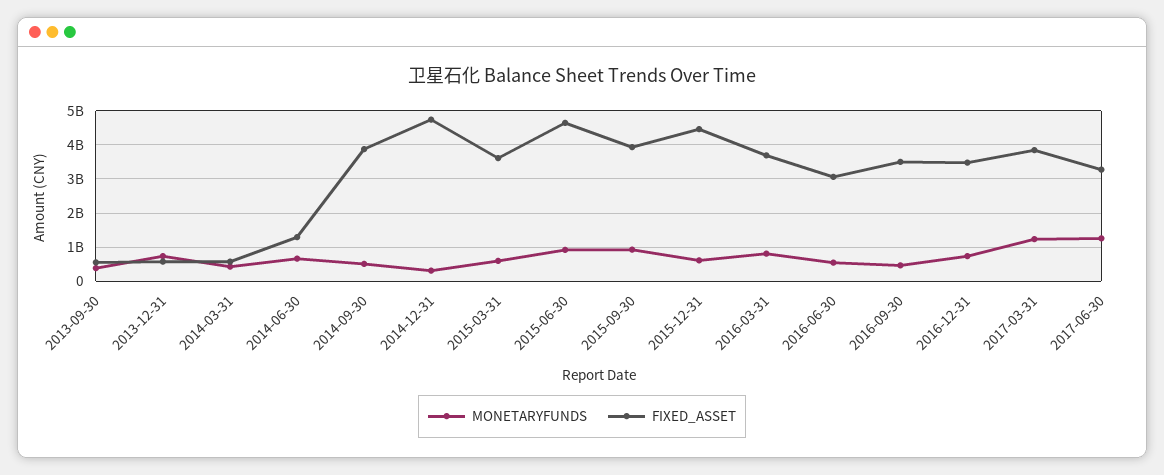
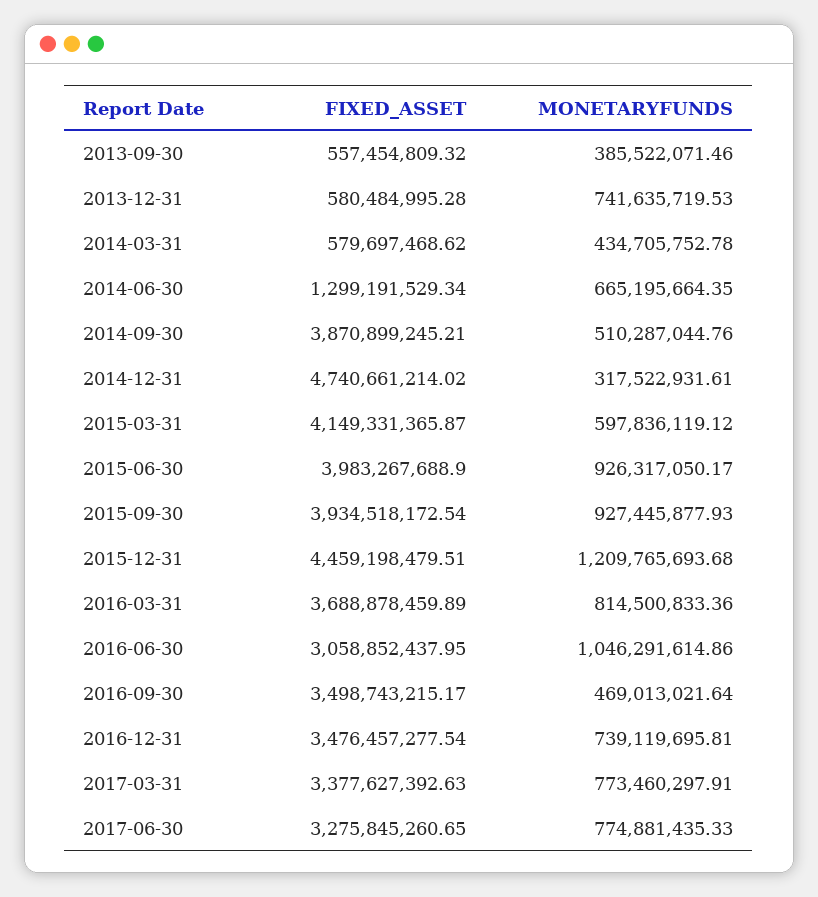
  {
    "MONETARYFUNDS": {
      "2013-09-30": 385522071.46,
      "2013-12-31": 741635719.53,
      "2014-03-31": 434705752.78,
      "2014-06-30": 665195664.35,
      "2014-09-30": 510287044.76,
      "2014-12-31": 317522931.61,
      "2015-03-31": 597836119.12,
      "2015-06-30": 926317050.17,
      "2015-09-30": 927445877.93,
-     "2015-12-31": 600000000,
+     "2015-12-31": 1209765693.68,
      "2016-03-31": 814500833.36,
-     "2016-06-30": 600000000,
+     "2016-06-30": 1046291614.86,
      "2016-09-30": 469013021.64,
      "2016-12-31": 739119695.81,
-     "2017-03-31": 1200000000,
+     "2017-03-31": 773460297.91,
-     "2017-06-30": 1200000000
+     "2017-06-30": 774881435.33
    },
    "FIXED_ASSET": {
      "2013-09-30": 557454809.32,
      "2013-12-31": 580484995.28,
      "2014-03-31": 579697468.62,
      "2014-06-30": 1299191529.34,
      "2014-09-30": 3870899245.21,
      "2014-12-31": 4740661214.02,
-     "2015-03-31": 3600000000,
+     "2015-03-31": 4149331365.87,
-     "2015-06-30": 4600000000,
+     "2015-06-30": 3983267688.9,
      "2015-09-30": 3934518172.54,
      "2015-12-31": 4459198479.51,
      "2016-03-31": 3688878459.89,
      "2016-06-30": 3058852437.95,
      "2016-09-30": 3498743215.17,
      "2016-12-31": 3476457277.54,
-     "2017-03-31": 3800000000,
+     "2017-03-31": 3377627392.63,
      "2017-06-30": 3275845260.65
    }
  }

